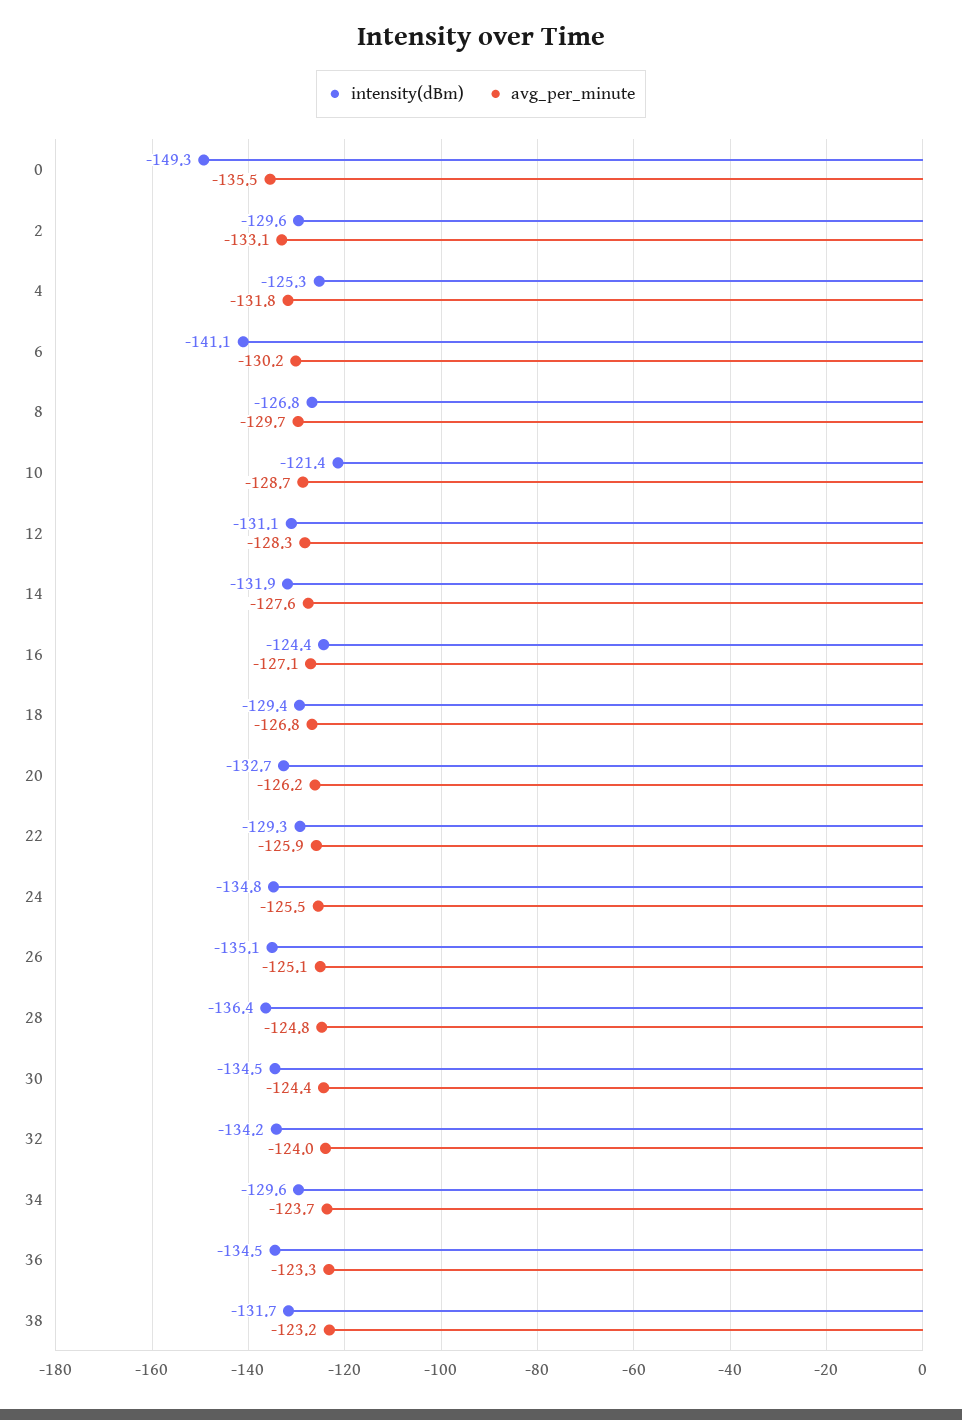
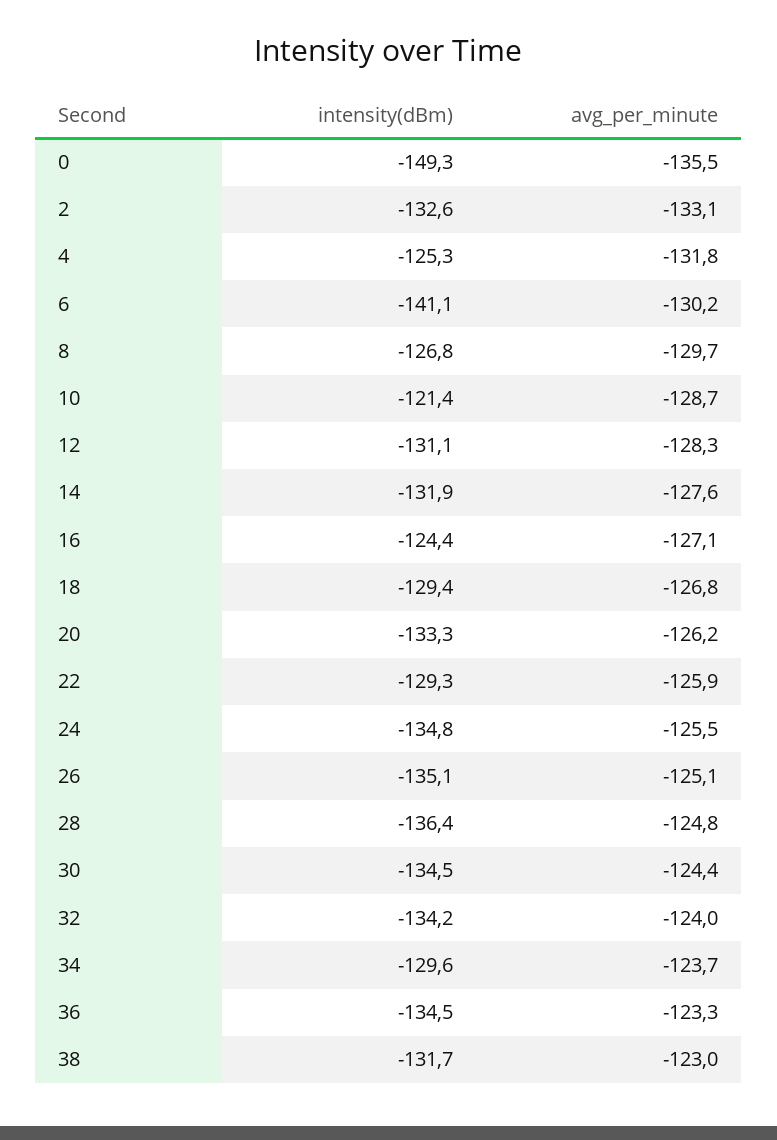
  {
    "intensity(dBm)": {
      "0": -149.3,
-     "2": -129.6,
+     "2": -132.6,
      "4": -125.3,
      "6": -141.1,
      "8": -126.8,
      "10": -121.4,
      "12": -131.1,
      "14": -131.9,
      "16": -124.4,
      "18": -129.4,
-     "20": -132.7,
+     "20": -133.3,
      "22": -129.3,
      "24": -134.8,
      "26": -135.1,
      "28": -136.4,
      "30": -134.5,
      "32": -134.2,
      "34": -129.6,
      "36": -134.5,
      "38": -131.7
    },
    "avg_per_minute": {
      "0": -135.5,
      "2": -133.1,
      "4": -131.8,
      "6": -130.2,
      "8": -129.7,
      "10": -128.7,
      "12": -128.3,
      "14": -127.6,
      "16": -127.1,
      "18": -126.8,
      "20": -126.2,
      "22": -125.9,
      "24": -125.5,
      "26": -125.1,
      "28": -124.8,
      "30": -124.4,
      "32": -124,
      "34": -123.7,
      "36": -123.3,
-     "38": -123.2
+     "38": -123
    }
  }

